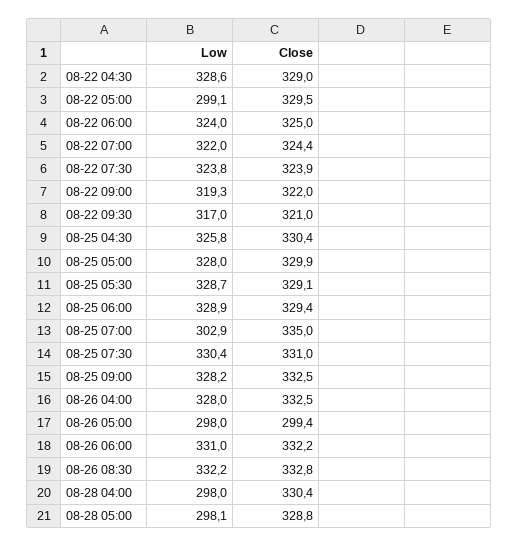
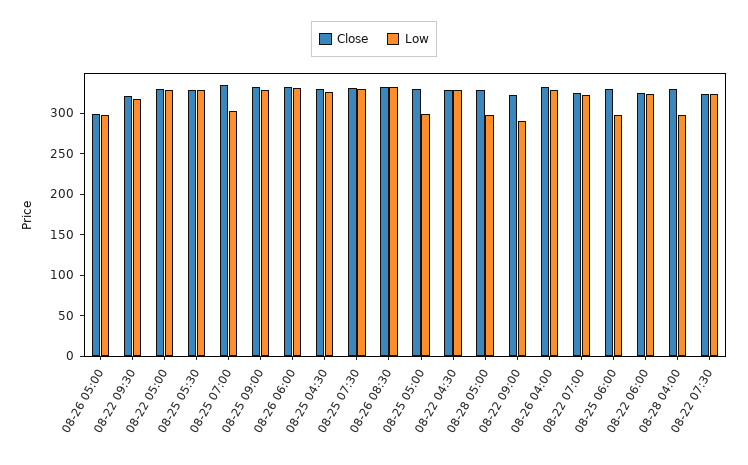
  {
    "Low": {
      "08-22 04:30": 328.6,
-     "08-22 05:00": 299.1,
+     "08-22 05:00": 330,
      "08-22 06:00": 324,
      "08-22 07:00": 322,
      "08-22 07:30": 323.8,
-     "08-22 09:00": 319.3,
+     "08-22 09:00": 290,
      "08-22 09:30": 317,
      "08-25 04:30": 325.8,
-     "08-25 05:00": 328,
+     "08-25 05:00": 300,
      "08-25 05:30": 328.7,
-     "08-25 06:00": 328.9,
+     "08-25 06:00": 300,
      "08-25 07:00": 302.9,
      "08-25 07:30": 330.4,
      "08-25 09:00": 328.2,
      "08-26 04:00": 328,
      "08-26 05:00": 298,
      "08-26 06:00": 331,
      "08-26 08:30": 332.2,
      "08-28 04:00": 298,
      "08-28 05:00": 298.1
    },
    "Close": {
      "08-22 04:30": 329,
      "08-22 05:00": 329.5,
      "08-22 06:00": 325,
      "08-22 07:00": 324.4,
      "08-22 07:30": 323.9,
      "08-22 09:00": 322,
      "08-22 09:30": 321,
      "08-25 04:30": 330.4,
      "08-25 05:00": 329.9,
      "08-25 05:30": 329.1,
      "08-25 06:00": 329.4,
      "08-25 07:00": 335,
      "08-25 07:30": 331,
      "08-25 09:00": 332.5,
      "08-26 04:00": 332.5,
      "08-26 05:00": 299.4,
      "08-26 06:00": 332.2,
      "08-26 08:30": 332.8,
      "08-28 04:00": 330.4,
      "08-28 05:00": 328.8
    }
  }

